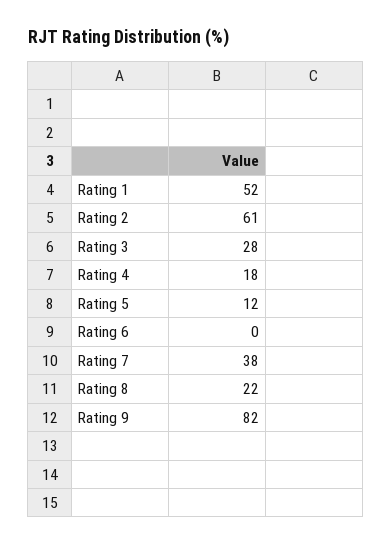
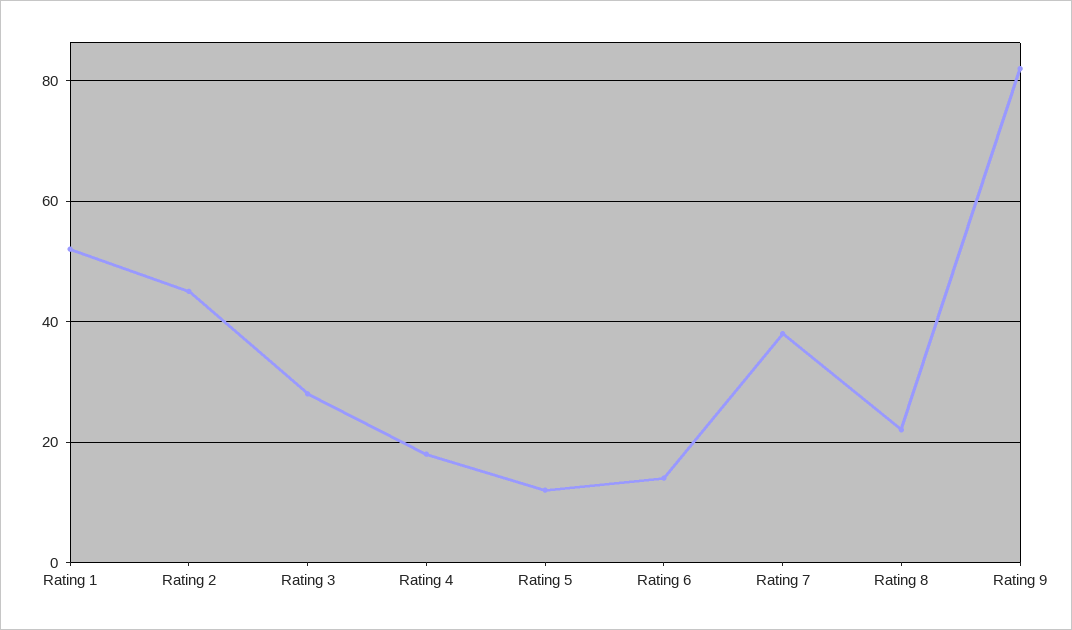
  {
    "Rating 1": 52,
-   "Rating 2": 61,
+   "Rating 2": 45,
    "Rating 3": 28,
    "Rating 4": 18,
    "Rating 5": 12,
-   "Rating 6": 0,
+   "Rating 6": 15,
    "Rating 7": 38,
    "Rating 8": 22,
    "Rating 9": 82
  }

